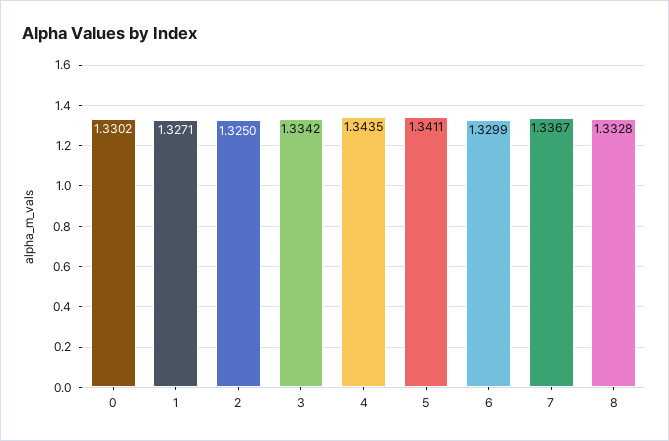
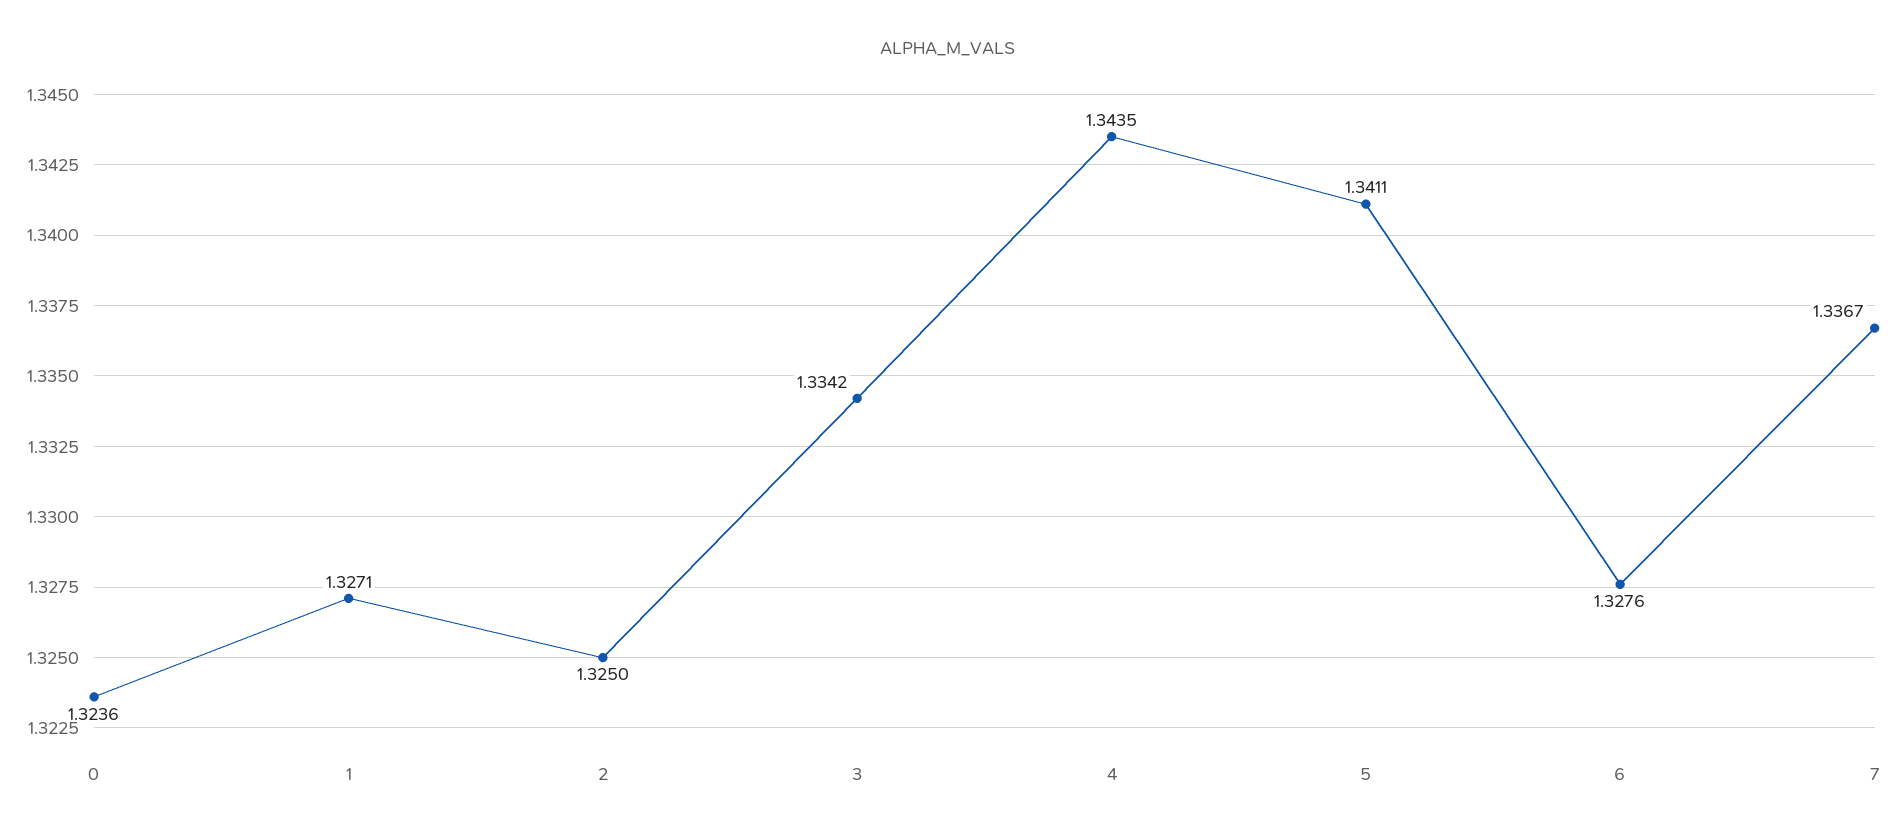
  {
-   "0": 1.3302,
+   "0": 1.3236,
    "1": 1.3271,
    "2": 1.325,
    "3": 1.3342,
    "4": 1.3435,
    "5": 1.3411,
-   "6": 1.3299,
+   "6": 1.3276,
-   "7": 1.3367,
+   "7": 1.3367
-   "8": 1.3328
  }

